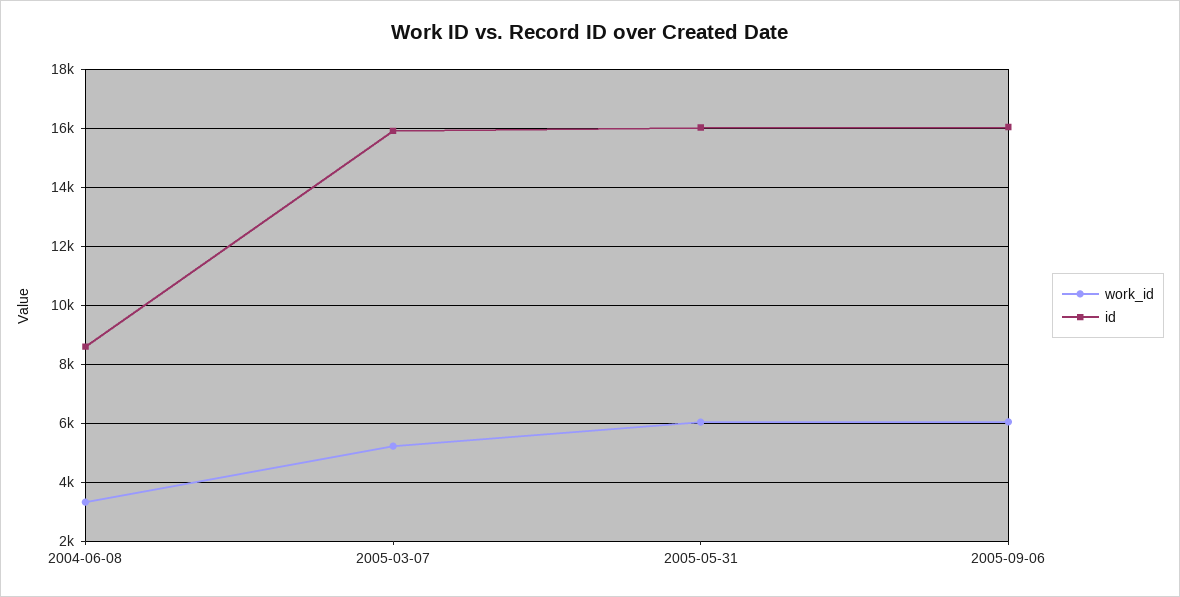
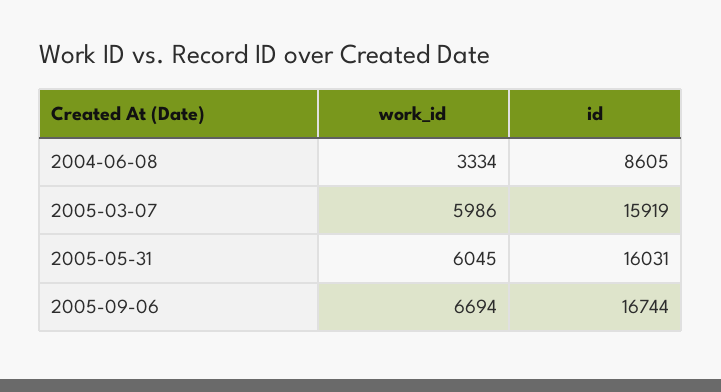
  {
    "work_id": {
      "2004-06-08": 3334,
-     "2005-03-07": 5250,
+     "2005-03-07": 5986,
      "2005-05-31": 6045,
-     "2005-09-06": 6000
+     "2005-09-06": 6694
    },
    "id": {
      "2004-06-08": 8605,
      "2005-03-07": 15919,
      "2005-05-31": 16031,
-     "2005-09-06": 16000
+     "2005-09-06": 16744
    }
  }

